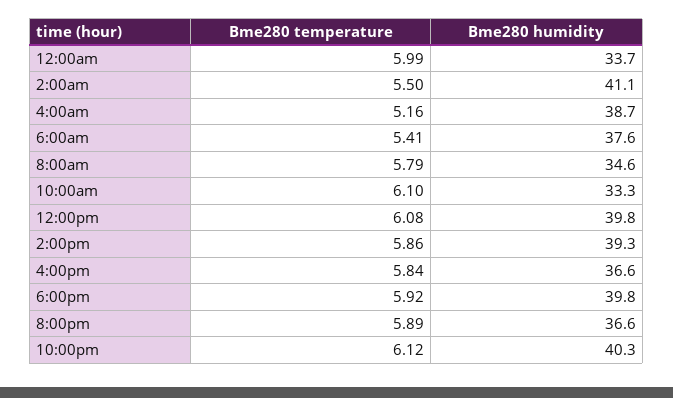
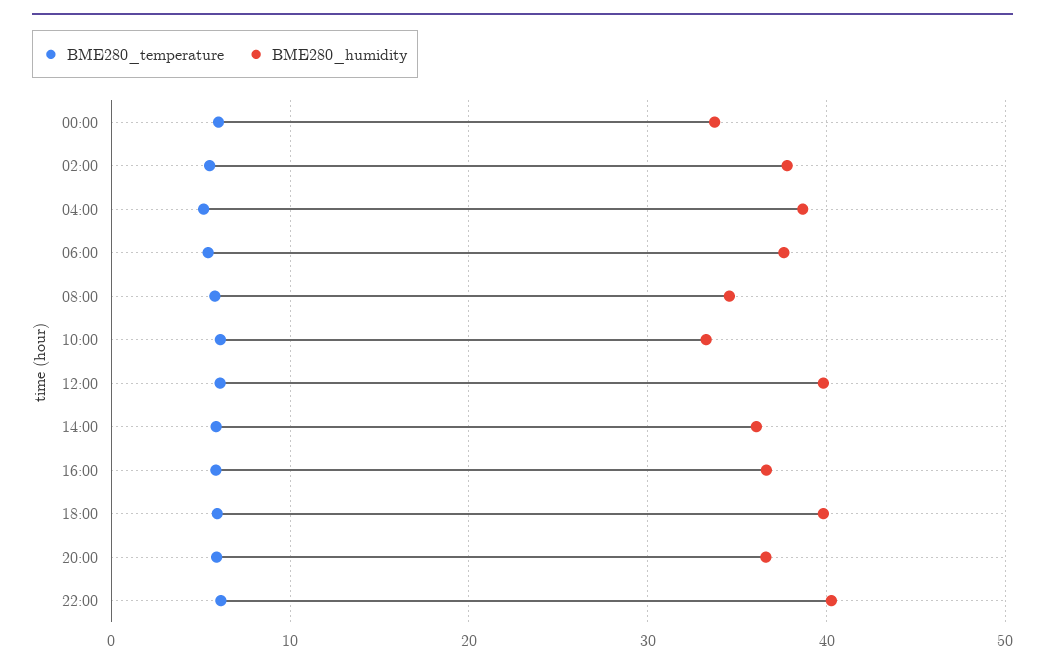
  {
    "Bme280 temperature": {
      "12:00am": 5.99,
      "2:00am": 5.5,
      "4:00am": 5.16,
      "6:00am": 5.41,
      "8:00am": 5.79,
      "10:00am": 6.1,
      "12:00pm": 6.08,
      "2:00pm": 5.86,
      "4:00pm": 5.84,
      "6:00pm": 5.92,
      "8:00pm": 5.89,
      "10:00pm": 6.12
    },
    "Bme280 humidity": {
      "12:00am": 33.7,
-     "2:00am": 41.1,
+     "2:00am": 38,
      "4:00am": 38.7,
      "6:00am": 37.6,
      "8:00am": 34.6,
      "10:00am": 33.3,
      "12:00pm": 39.8,
-     "2:00pm": 39.3,
+     "2:00pm": 36,
      "4:00pm": 36.6,
      "6:00pm": 39.8,
      "8:00pm": 36.6,
      "10:00pm": 40.3
    }
  }

